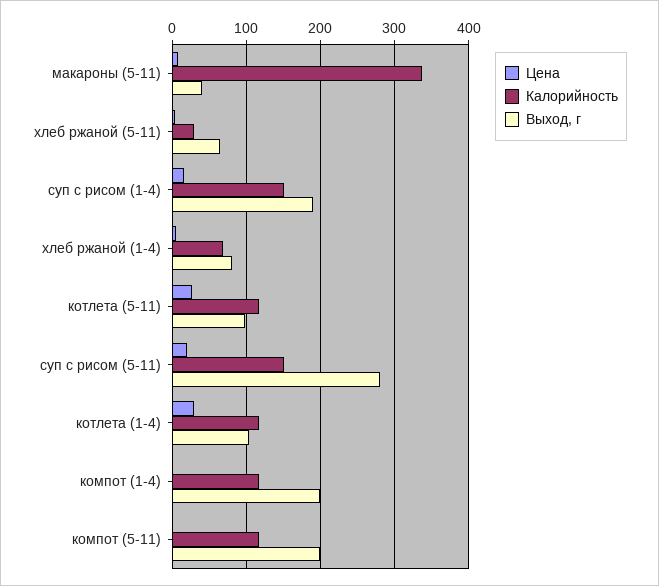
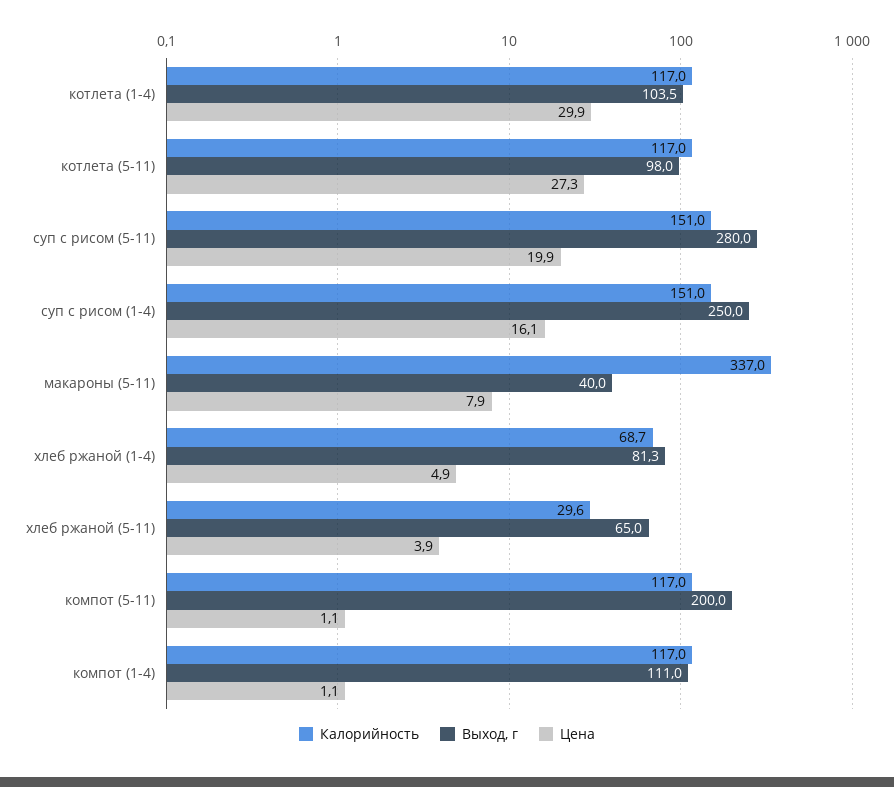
  {
    "Цена": {
      "макароны (5-11)": 7.9,
      "хлеб ржаной (5-11)": 3.9,
      "суп с рисом (1-4)": 16.1,
      "хлеб ржаной (1-4)": 4.9,
      "котлета (5-11)": 27.3,
      "суп с рисом (5-11)": 19.9,
      "котлета (1-4)": 29.9,
      "компот (1-4)": 1.1,
      "компот (5-11)": 1.1
    },
    "Калорийность": {
      "макароны (5-11)": 337,
      "хлеб ржаной (5-11)": 29.6,
      "суп с рисом (1-4)": 151,
      "хлеб ржаной (1-4)": 68.7,
      "котлета (5-11)": 117,
      "суп с рисом (5-11)": 151,
      "котлета (1-4)": 117,
      "компот (1-4)": 117,
      "компот (5-11)": 117
    },
    "Выход, г": {
      "макароны (5-11)": 40,
      "хлеб ржаной (5-11)": 65,
-     "суп с рисом (1-4)": 190,
+     "суп с рисом (1-4)": 250,
      "хлеб ржаной (1-4)": 81.3,
      "котлета (5-11)": 98,
      "суп с рисом (5-11)": 280,
      "котлета (1-4)": 103.5,
-     "компот (1-4)": 200,
+     "компот (1-4)": 111,
      "компот (5-11)": 200
    }
  }

